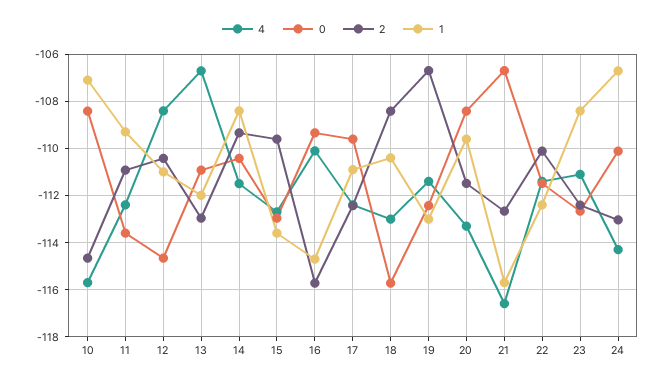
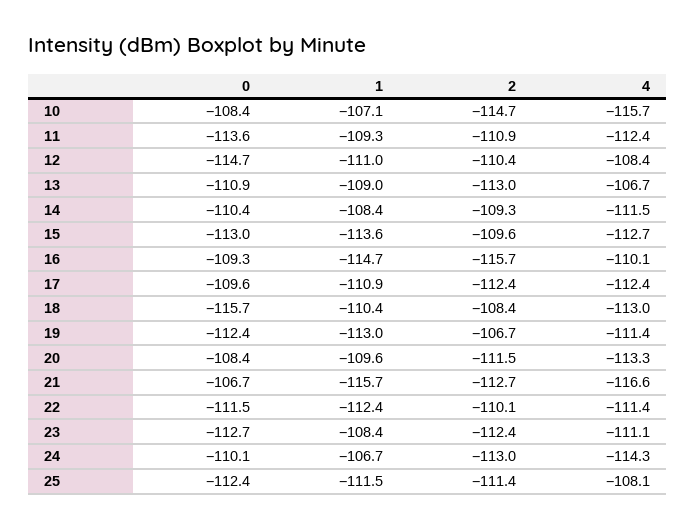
  {
    "4": {
      "10": -115.7,
      "11": -112.4,
      "12": -108.4,
      "13": -106.7,
      "14": -111.5,
      "15": -112.7,
      "16": -110.1,
      "17": -112.4,
      "18": -113,
      "19": -111.4,
      "20": -113.3,
      "21": -116.6,
      "22": -111.4,
      "23": -111.1,
-     "24": -114.3
+     "24": -114.3,
+     "25": -108.1
    },
    "0": {
      "10": -108.4,
      "11": -113.6,
      "12": -114.7,
      "13": -110.9,
      "14": -110.4,
      "15": -113,
      "16": -109.3,
      "17": -109.6,
      "18": -115.7,
      "19": -112.4,
      "20": -108.4,
      "21": -106.7,
      "22": -111.5,
      "23": -112.7,
-     "24": -110.1
+     "24": -110.1,
+     "25": -112.4
    },
    "2": {
      "10": -114.7,
      "11": -110.9,
      "12": -110.4,
      "13": -113,
      "14": -109.3,
      "15": -109.6,
      "16": -115.7,
      "17": -112.4,
      "18": -108.4,
      "19": -106.7,
      "20": -111.5,
      "21": -112.7,
      "22": -110.1,
      "23": -112.4,
-     "24": -113
+     "24": -113,
+     "25": -111.4
    },
    "1": {
      "10": -107.1,
      "11": -109.3,
      "12": -111,
-     "13": -112,
+     "13": -109,
      "14": -108.4,
      "15": -113.6,
      "16": -114.7,
      "17": -110.9,
      "18": -110.4,
      "19": -113,
      "20": -109.6,
      "21": -115.7,
      "22": -112.4,
      "23": -108.4,
-     "24": -106.7
+     "24": -106.7,
+     "25": -111.5
    }
  }

